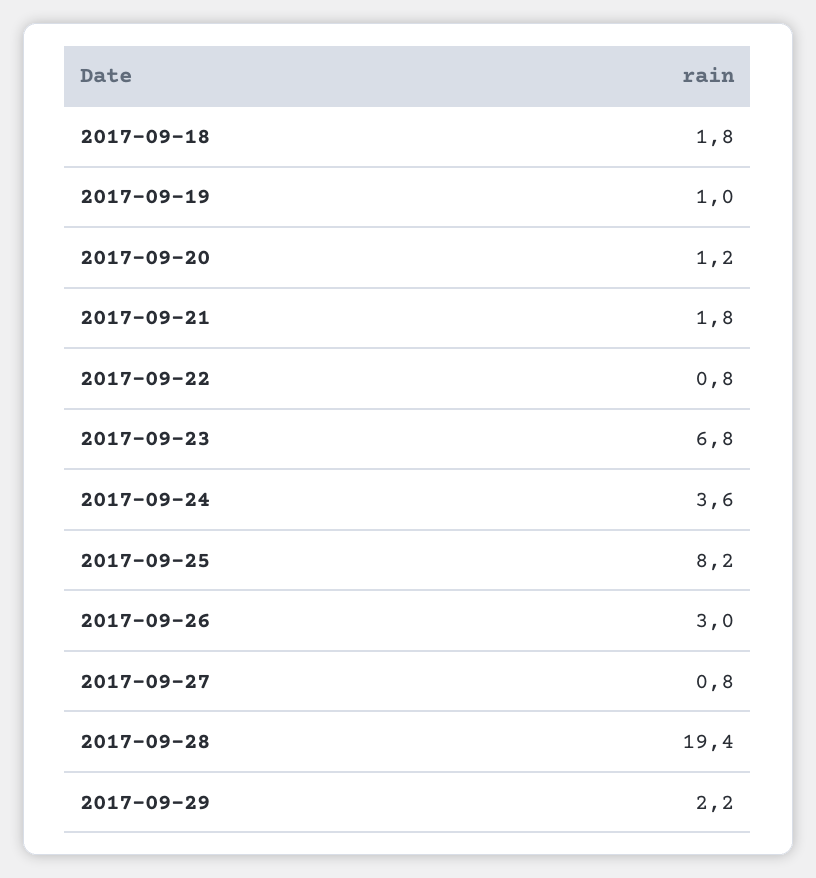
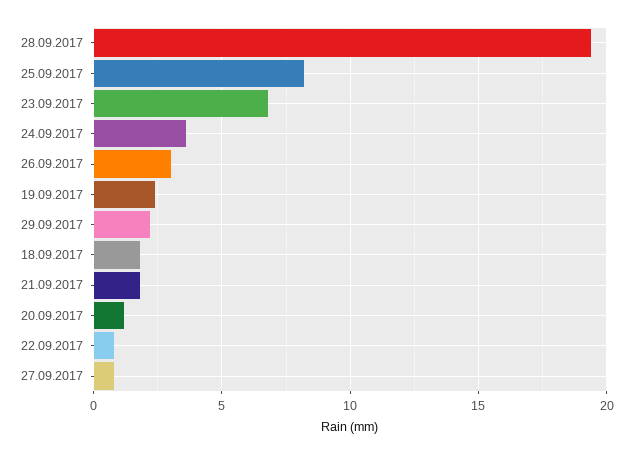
  {
    "2017-09-18": 1.8,
-   "2017-09-19": 1,
+   "2017-09-19": 2.5,
    "2017-09-20": 1.2,
    "2017-09-21": 1.8,
    "2017-09-22": 0.8,
    "2017-09-23": 6.8,
    "2017-09-24": 3.6,
    "2017-09-25": 8.2,
    "2017-09-26": 3,
    "2017-09-27": 0.8,
    "2017-09-28": 19.4,
    "2017-09-29": 2.2
  }

